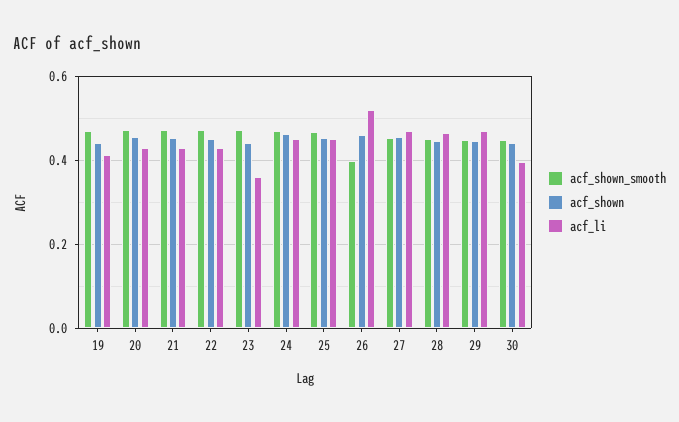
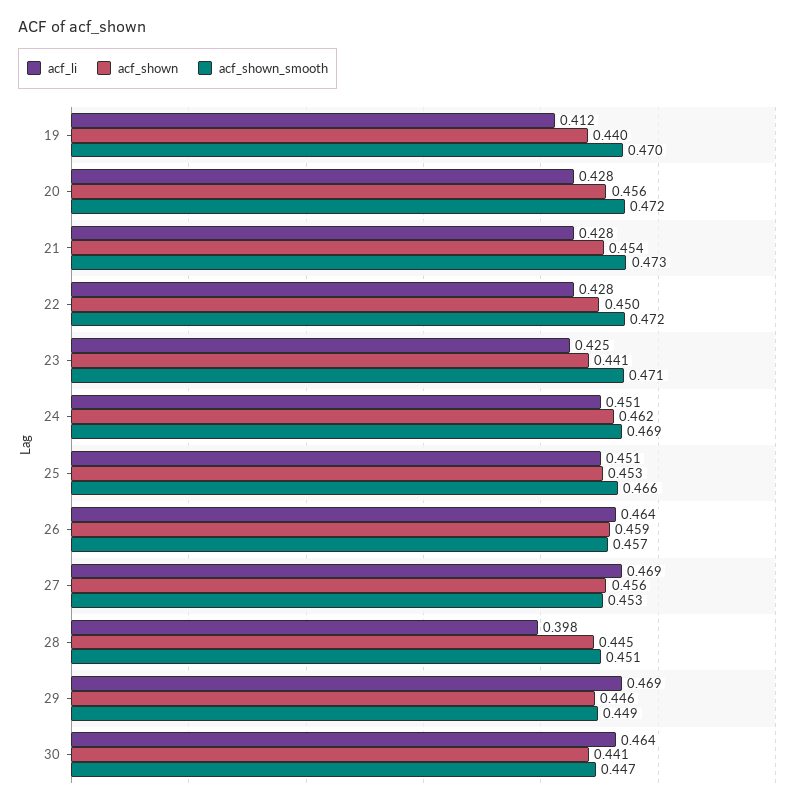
  {
    "acf_shown_smooth": {
      "19": 0.47,
      "20": 0.472,
      "21": 0.473,
      "22": 0.472,
      "23": 0.471,
      "24": 0.469,
      "25": 0.466,
-     "26": 0.4,
+     "26": 0.457,
      "27": 0.453,
      "28": 0.451,
      "29": 0.449,
      "30": 0.447
    },
    "acf_shown": {
      "19": 0.44,
      "20": 0.456,
      "21": 0.454,
      "22": 0.45,
      "23": 0.441,
      "24": 0.462,
      "25": 0.453,
      "26": 0.459,
      "27": 0.456,
      "28": 0.445,
      "29": 0.446,
      "30": 0.441
    },
    "acf_li": {
      "19": 0.412,
      "20": 0.428,
      "21": 0.428,
      "22": 0.428,
-     "23": 0.36,
+     "23": 0.425,
      "24": 0.451,
      "25": 0.451,
-     "26": 0.52,
+     "26": 0.464,
      "27": 0.469,
-     "28": 0.46,
+     "28": 0.398,
      "29": 0.469,
-     "30": 0.4
+     "30": 0.464
    }
  }

